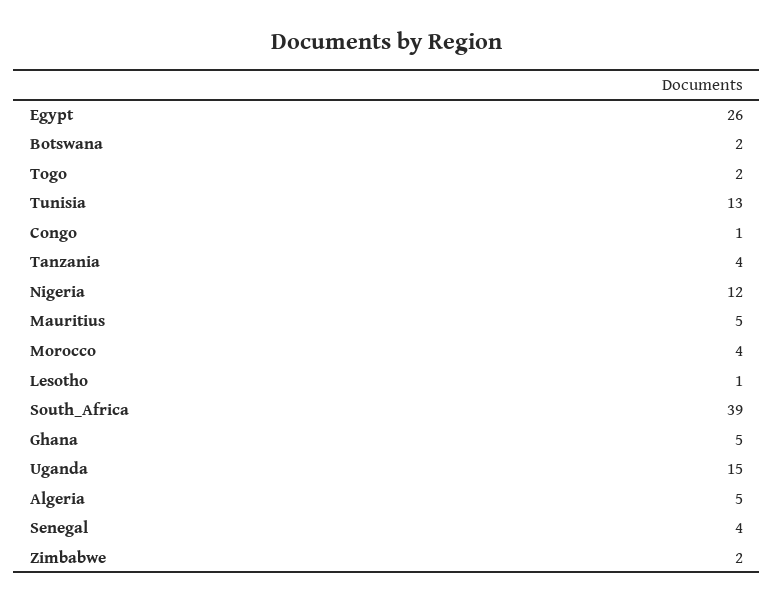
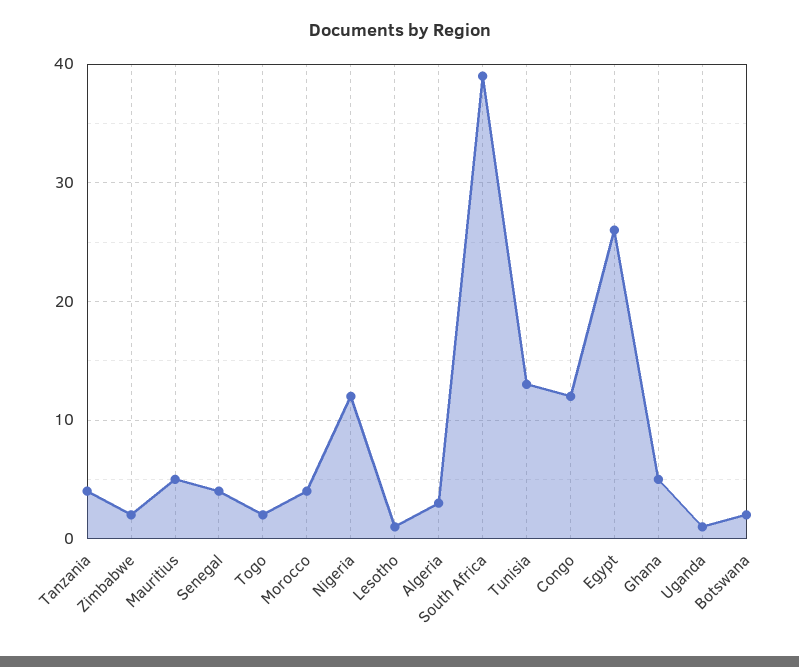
  {
    "Egypt": 26,
    "Botswana": 2,
    "Togo": 2,
    "Tunisia": 13,
-   "Congo": 1,
+   "Congo": 12,
    "Tanzania": 4,
    "Nigeria": 12,
    "Mauritius": 5,
    "Morocco": 4,
    "Lesotho": 1,
    "South_Africa": 39,
    "Ghana": 5,
-   "Uganda": 15,
+   "Uganda": 1,
-   "Algeria": 5,
+   "Algeria": 3,
    "Senegal": 4,
    "Zimbabwe": 2
  }

